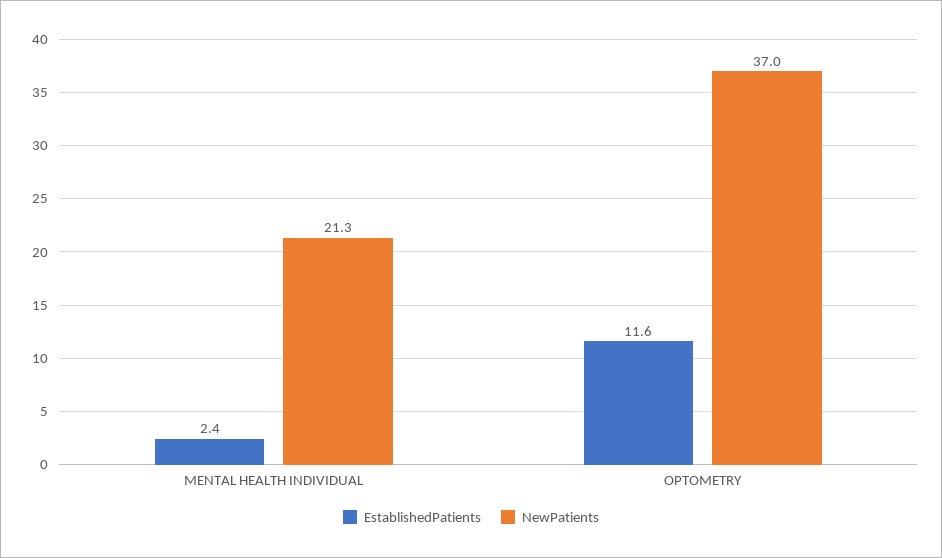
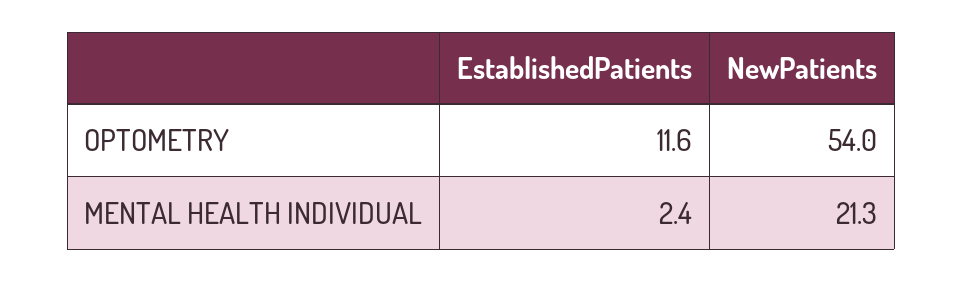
  {
    "EstablishedPatients": {
      "MENTAL HEALTH INDIVIDUAL": 2.4,
      "OPTOMETRY": 11.6
    },
    "NewPatients": {
      "MENTAL HEALTH INDIVIDUAL": 21.3,
-     "OPTOMETRY": 37
+     "OPTOMETRY": 54
    }
  }

